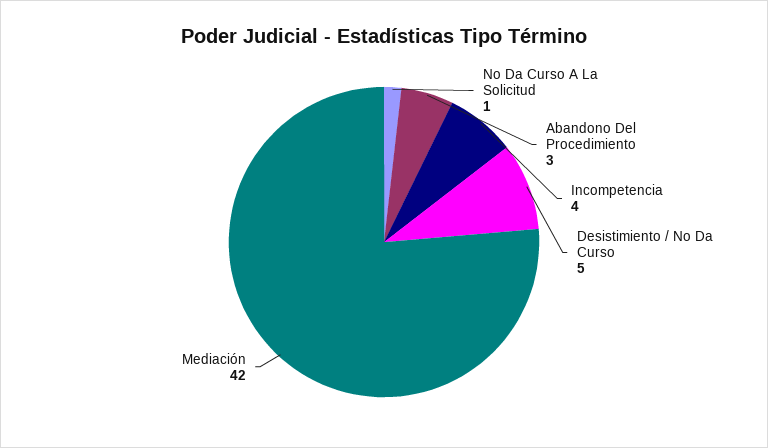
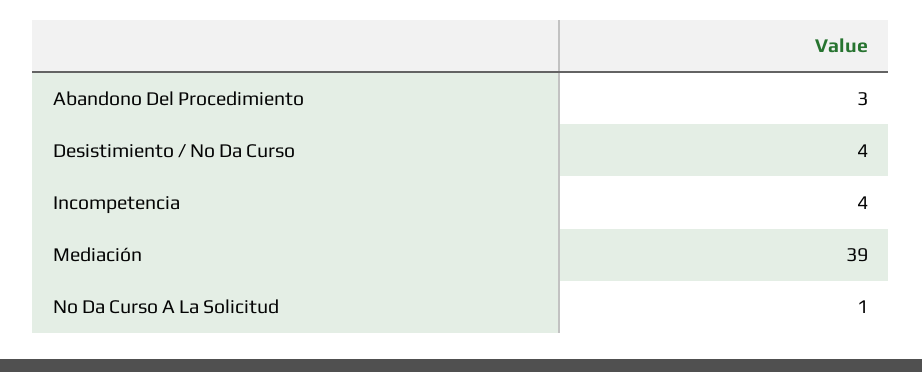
  {
    "No Da Curso A La Solicitud": 1,
    "Abandono Del Procedimiento": 3,
    "Incompetencia": 4,
-   "Desistimiento / No Da Curso": 5,
+   "Desistimiento / No Da Curso": 4,
-   "Mediación": 42
+   "Mediación": 39
  }

